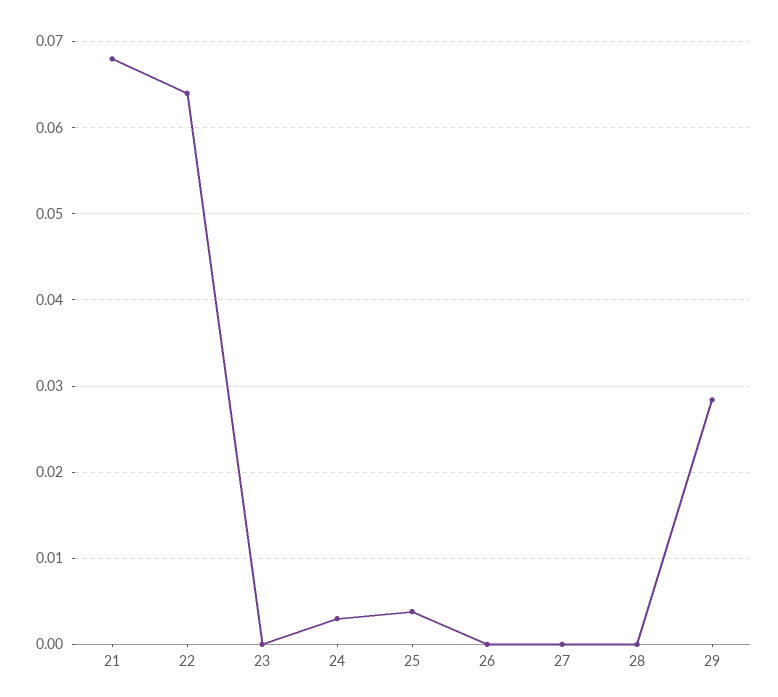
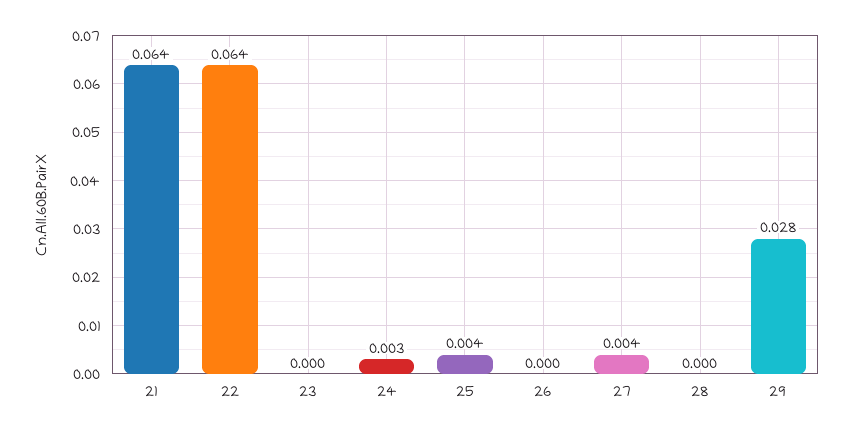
  {
-   "21": 0.068,
+   "21": 0.064,
    "22": 0.064,
    "23": 0,
    "24": 0.003,
    "25": 0.004,
    "26": 0,
-   "27": 0,
+   "27": 0.004,
    "28": 0,
    "29": 0.028
  }

